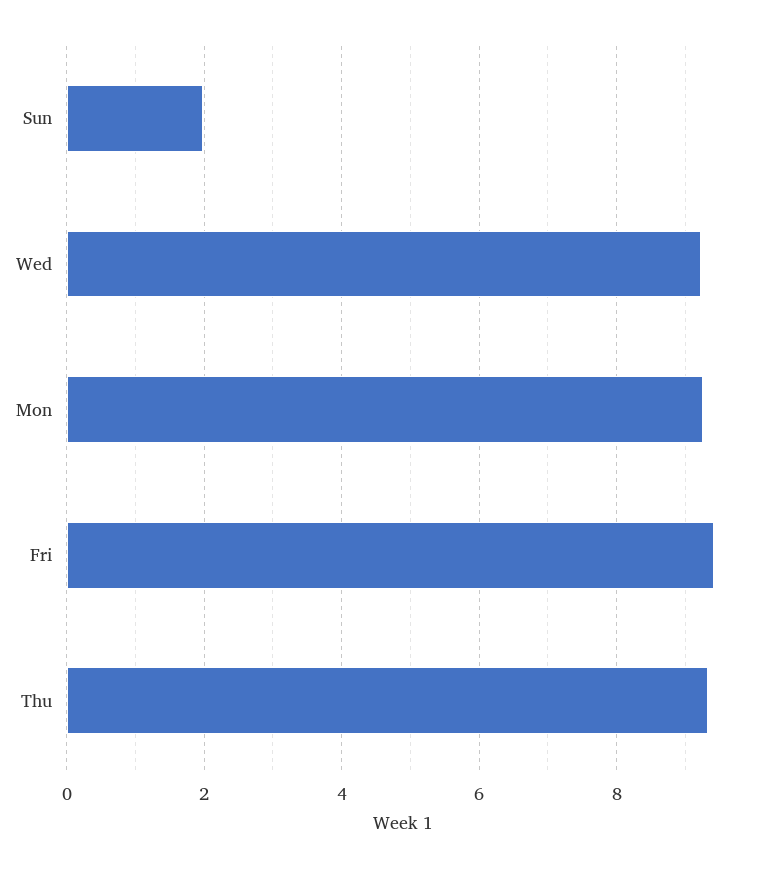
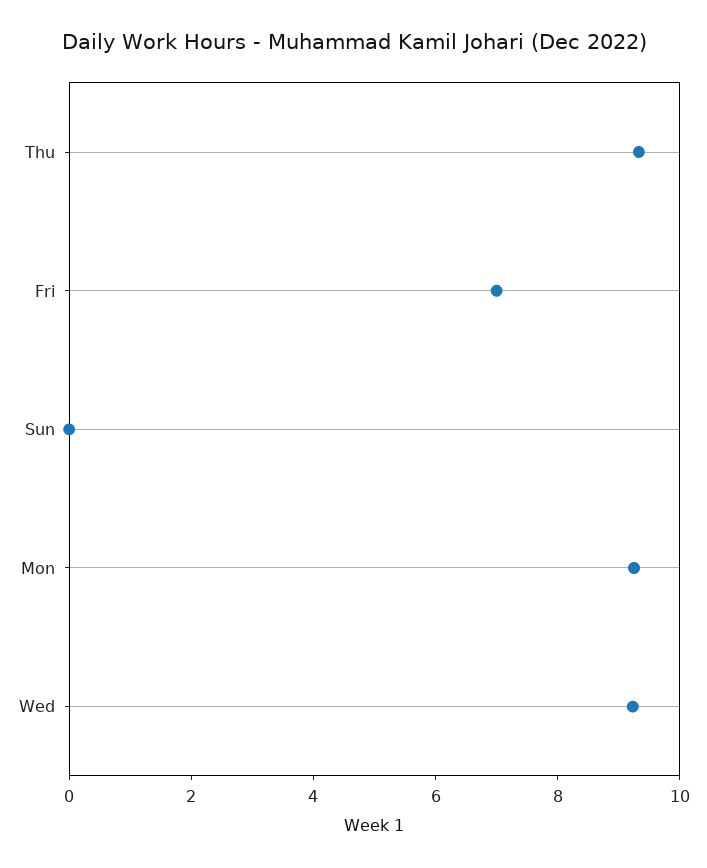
  {
-   "Sun": 2,
+   "Sun": 0,
    "Wed": 9.2,
    "Mon": 9.2,
-   "Fri": 9.4,
+   "Fri": 7,
    "Thu": 9.4
  }

